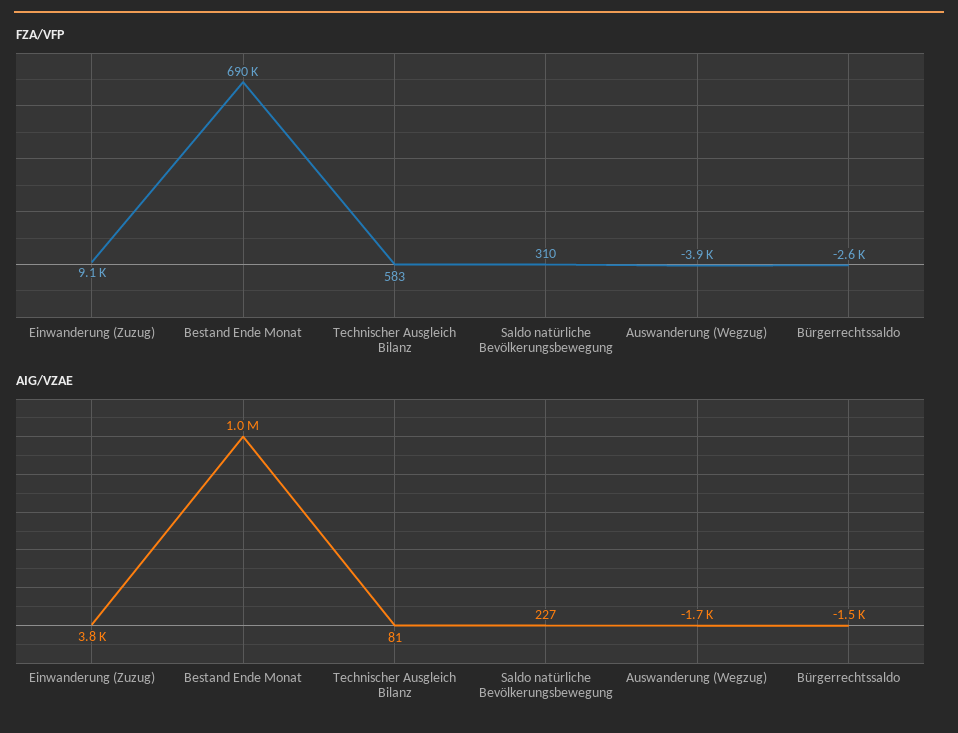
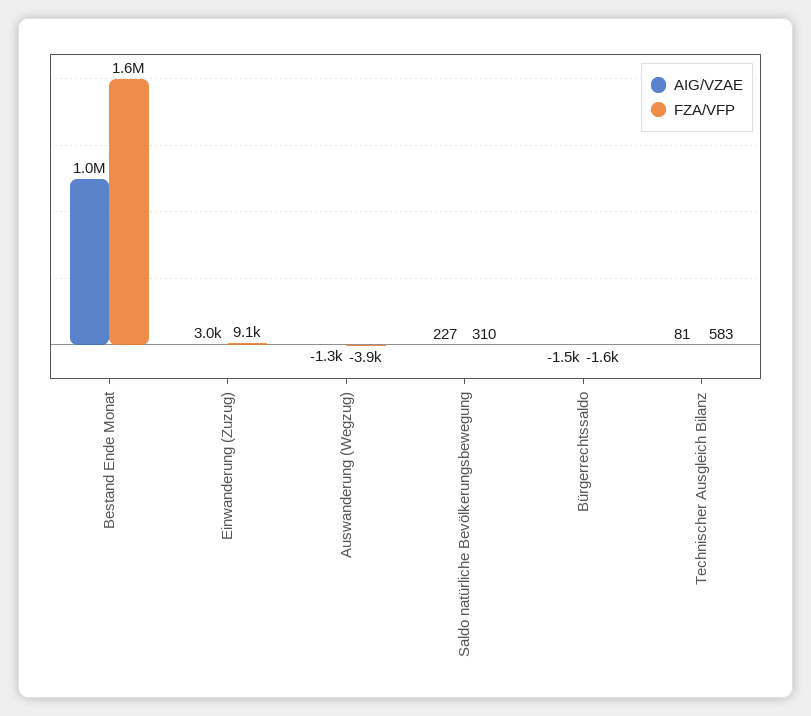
  {
    "FZA/VFP": {
      "Einwanderung (Zuzug)": 9100,
-     "Bestand Ende Monat": 690000,
+     "Bestand Ende Monat": 1600000,
      "Technischer Ausgleich Bilanz": 583,
      "Saldo natürliche Bevölkerungsbewegung": 310,
      "Auswanderung (Wegzug)": -3900,
-     "Bürgerrechtssaldo": -2600
+     "Bürgerrechtssaldo": -1600
    },
    "AIG/VZAE": {
-     "Einwanderung (Zuzug)": 3800,
+     "Einwanderung (Zuzug)": 3000,
      "Bestand Ende Monat": 1000000,
      "Technischer Ausgleich Bilanz": 81,
      "Saldo natürliche Bevölkerungsbewegung": 227,
-     "Auswanderung (Wegzug)": -1700,
+     "Auswanderung (Wegzug)": -1300,
      "Bürgerrechtssaldo": -1500
    }
  }

